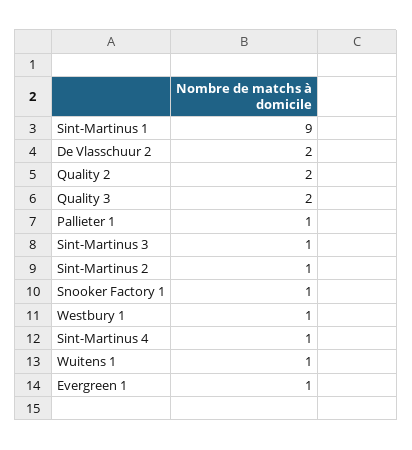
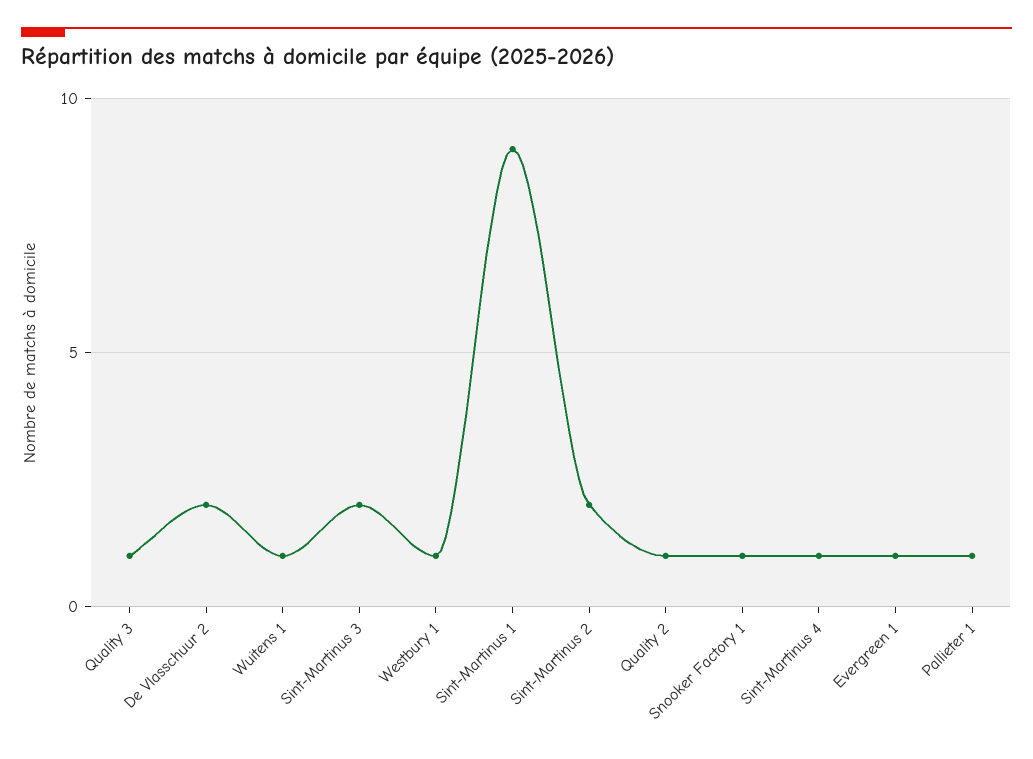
  {
    "Sint-Martinus 1": 9,
    "De Vlasschuur 2": 2,
-   "Quality 2": 2,
+   "Quality 2": 1,
-   "Quality 3": 2,
+   "Quality 3": 1,
    "Pallieter 1": 1,
-   "Sint-Martinus 3": 1,
+   "Sint-Martinus 3": 2,
-   "Sint-Martinus 2": 1,
+   "Sint-Martinus 2": 2,
    "Snooker Factory 1": 1,
    "Westbury 1": 1,
    "Sint-Martinus 4": 1,
    "Wuitens 1": 1,
    "Evergreen 1": 1
  }

